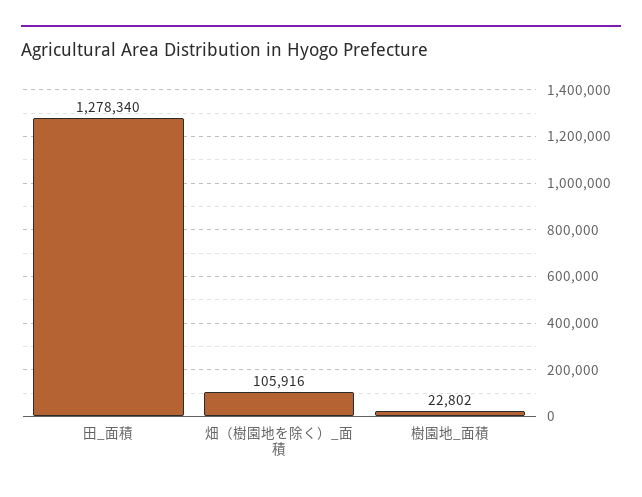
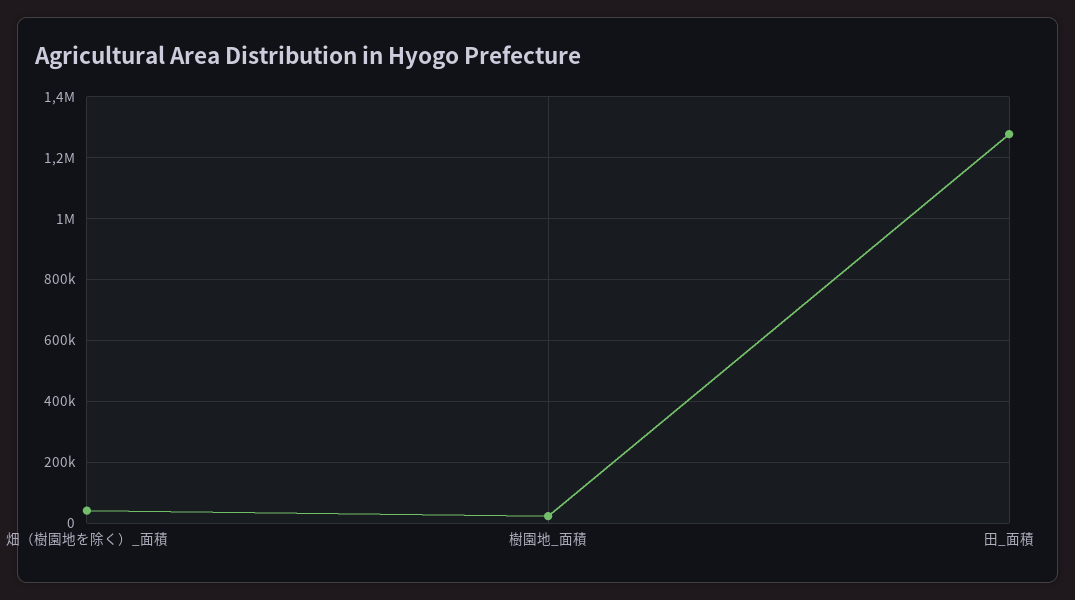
  {
    "田_面積": 1278340,
-   "畑（樹園地を除く）_面積": 105916,
+   "畑（樹園地を除く）_面積": 40000,
    "樹園地_面積": 22802
  }

